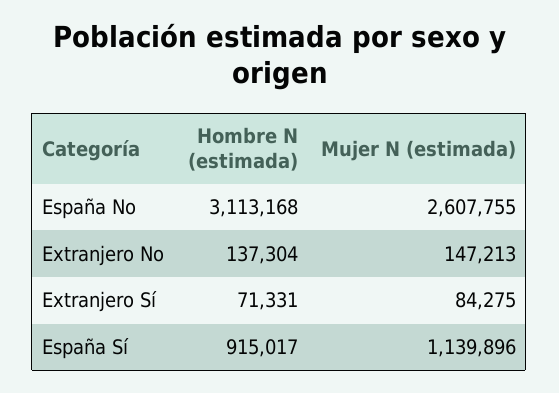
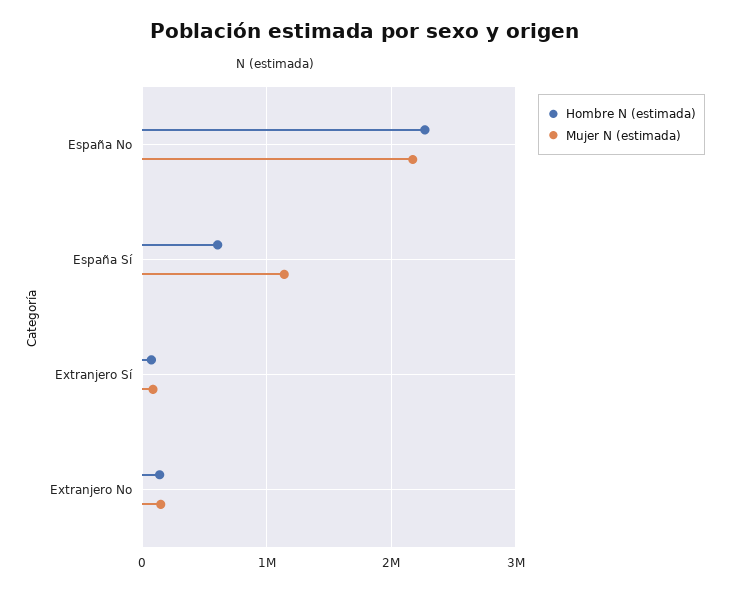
  {
    "Hombre N (estimada)": {
-     "España No": 3113168,
+     "España No": 2300000,
      "Extranjero No": 137304,
      "Extranjero Sí": 71331,
-     "España Sí": 915017
+     "España Sí": 600000
    },
    "Mujer N (estimada)": {
-     "España No": 2607755,
+     "España No": 2200000,
      "Extranjero No": 147213,
      "Extranjero Sí": 84275,
      "España Sí": 1139896
    }
  }

